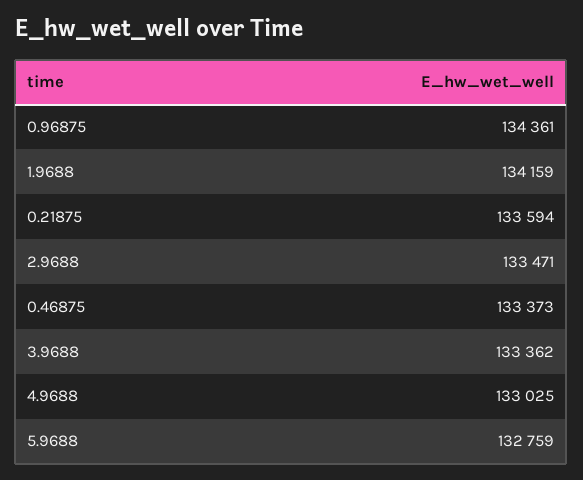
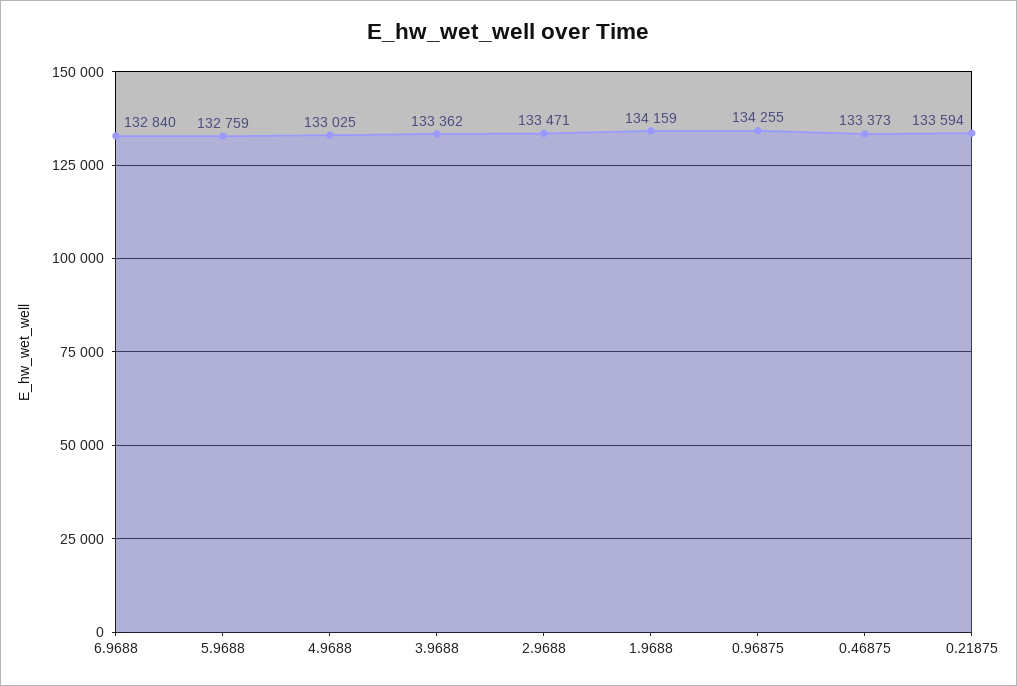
  {
-   "0.96875": 134361,
+   "0.96875": 134255,
    "1.9688": 134159,
    "0.21875": 133594,
    "2.9688": 133471,
    "0.46875": 133373,
    "3.9688": 133362,
    "4.9688": 133025,
-   "5.9688": 132759
+   "5.9688": 132759,
+   "6.9688": 132840
  }

